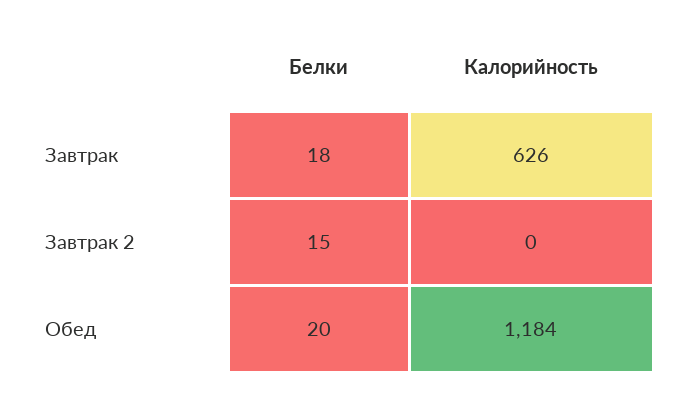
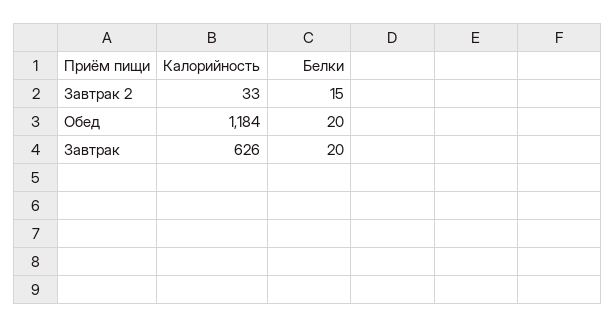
  {
    "Белки": {
-     "Завтрак": 18,
+     "Завтрак": 20,
      "Завтрак 2": 15,
      "Обед": 20
    },
    "Калорийность": {
      "Завтрак": 626,
-     "Завтрак 2": 0,
+     "Завтрак 2": 33,
      "Обед": 1184
    }
  }

